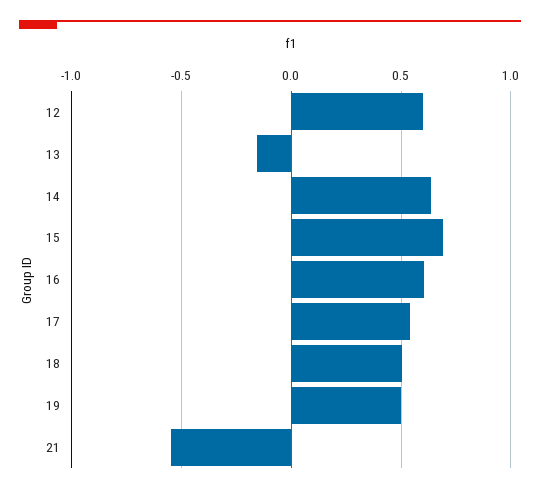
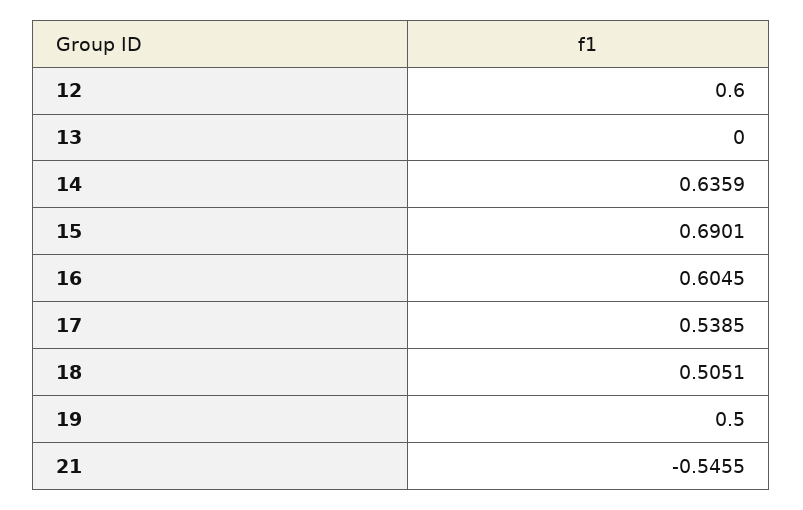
  {
    "12": 0.6,
-   "13": -0.15,
+   "13": 0,
    "14": 0.6359,
    "15": 0.6901,
    "16": 0.6045,
    "17": 0.5385,
    "18": 0.5051,
    "19": 0.5,
    "21": -0.5455
  }

